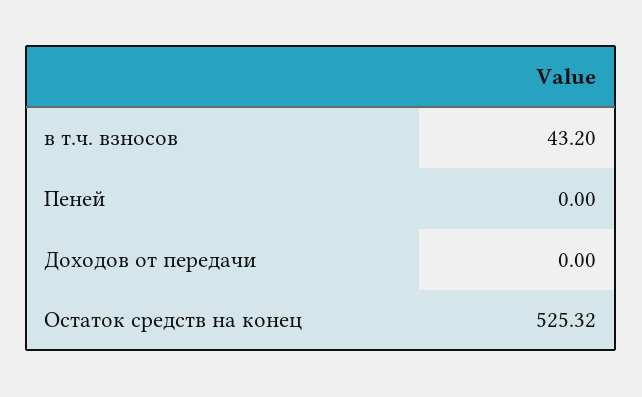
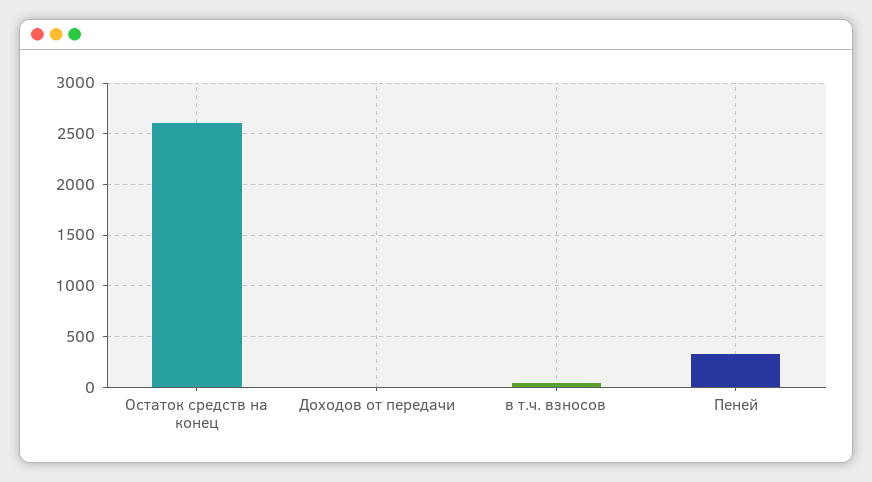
  {
    "в т.ч. взносов": 43.2,
-   "Пеней": 0,
+   "Пеней": 300,
    "Доходов от передачи": 0,
-   "Остаток средств на конец": 525.32
+   "Остаток средств на конец": 2600
  }

